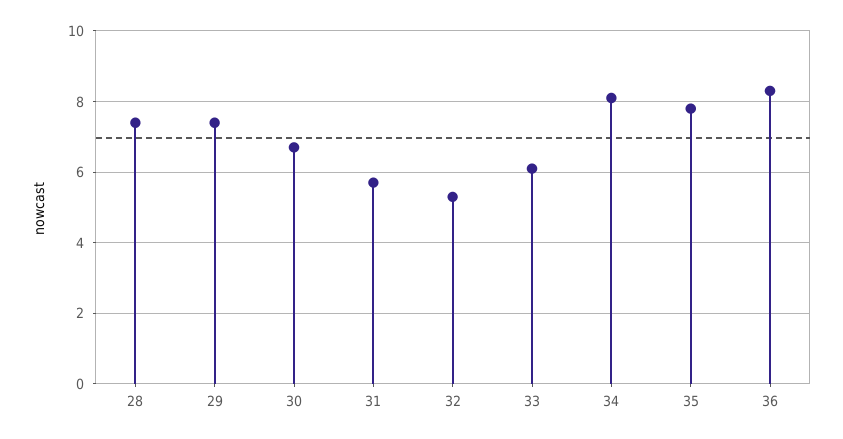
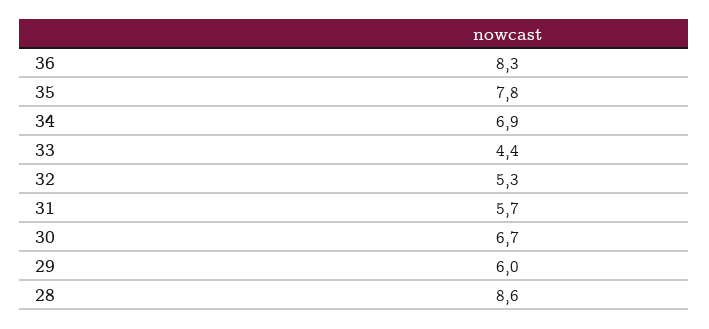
  {
-   "28": 7.5,
+   "28": 8.6,
-   "29": 7.5,
+   "29": 6,
    "30": 6.7,
    "31": 5.7,
    "32": 5.3,
-   "33": 6,
+   "33": 4.4,
-   "34": 8,
+   "34": 6.9,
    "35": 7.8,
    "36": 8.3
  }

